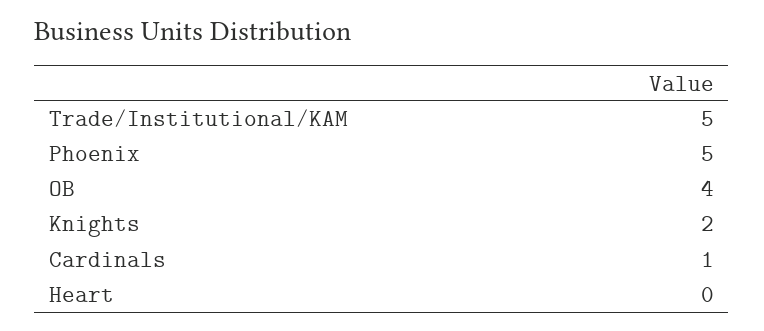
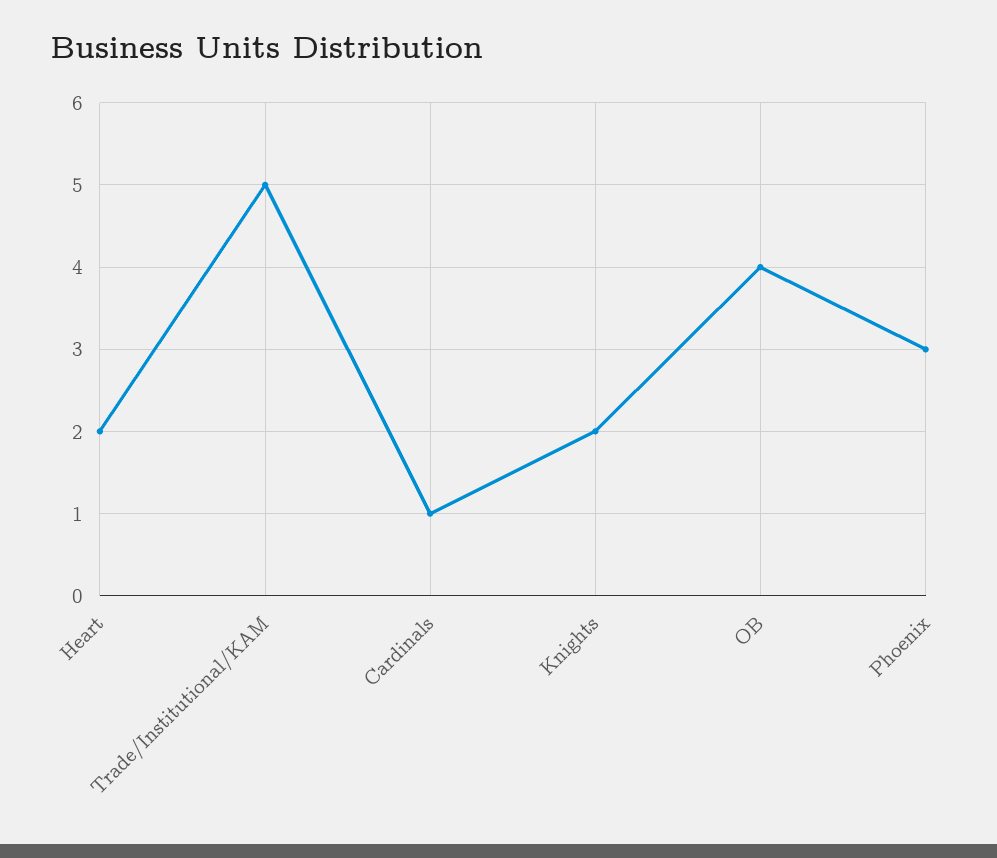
  {
    "Trade/Institutional/KAM": 5,
-   "Phoenix": 5,
+   "Phoenix": 3,
    "OB": 4,
    "Knights": 2,
    "Cardinals": 1,
-   "Heart": 0
+   "Heart": 2
  }

